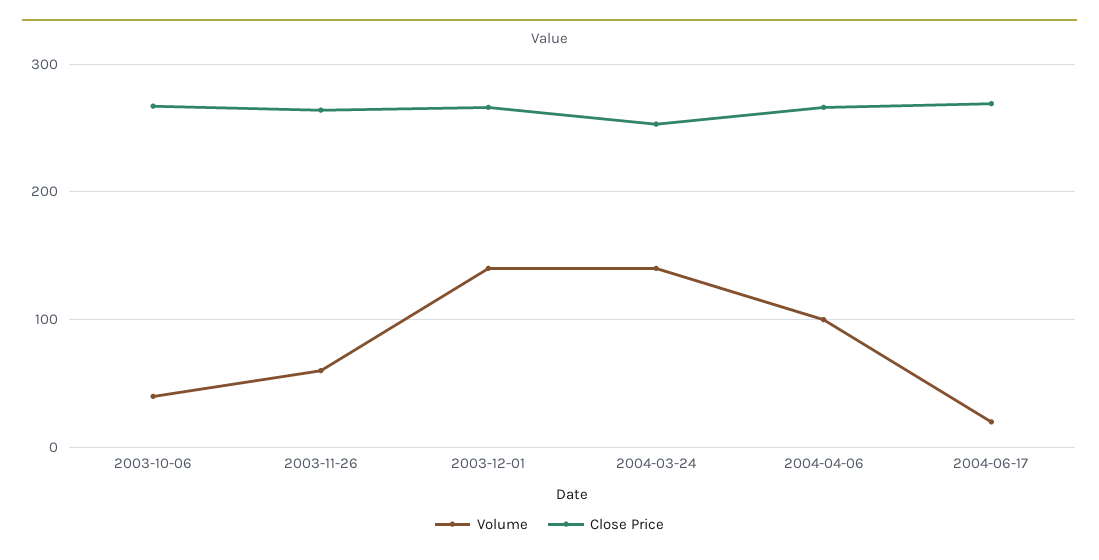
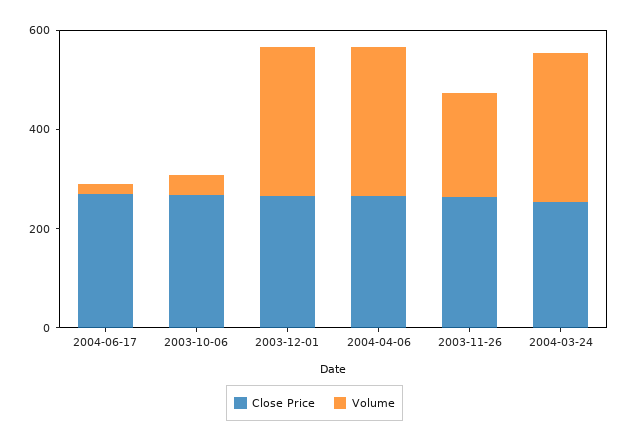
  {
    "Volume": {
      "2003-10-06": 40,
-     "2003-11-26": 60,
+     "2003-11-26": 200,
-     "2003-12-01": 140,
+     "2003-12-01": 300,
-     "2004-03-24": 140,
+     "2004-03-24": 300,
-     "2004-04-06": 100,
+     "2004-04-06": 300,
      "2004-06-17": 20
    },
    "Close Price": {
      "2003-10-06": 270,
      "2003-11-26": 260,
      "2003-12-01": 270,
      "2004-03-24": 250,
      "2004-04-06": 270,
      "2004-06-17": 270
    }
  }

